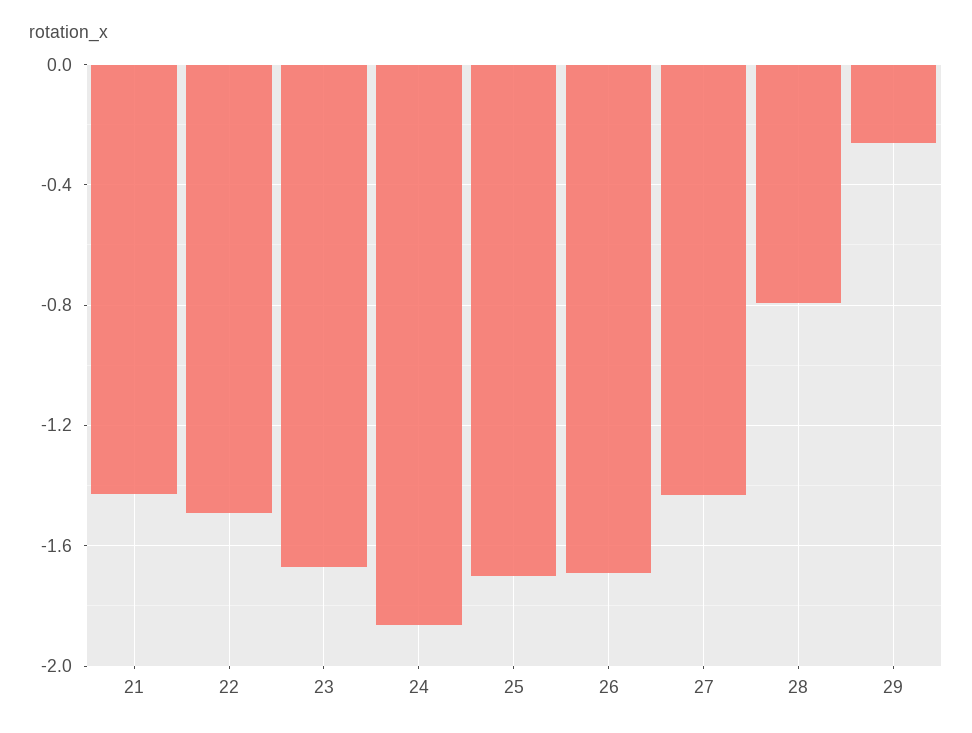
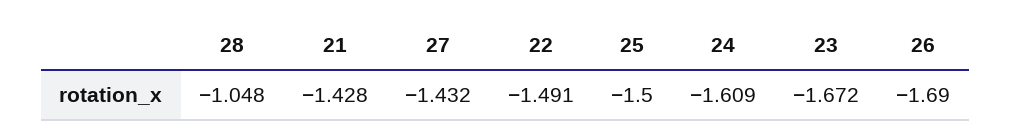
  {
    "21": -1.428,
    "22": -1.491,
    "23": -1.672,
-   "24": -1.85,
+   "24": -1.609,
-   "25": -1.7,
+   "25": -1.5,
    "26": -1.69,
    "27": -1.432,
-   "28": -0.8,
+   "28": -1.048
-   "29": -0.25
  }

